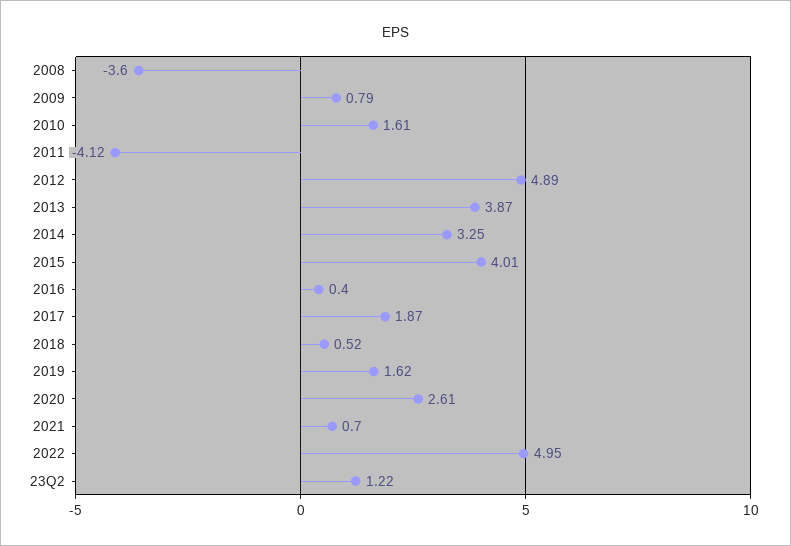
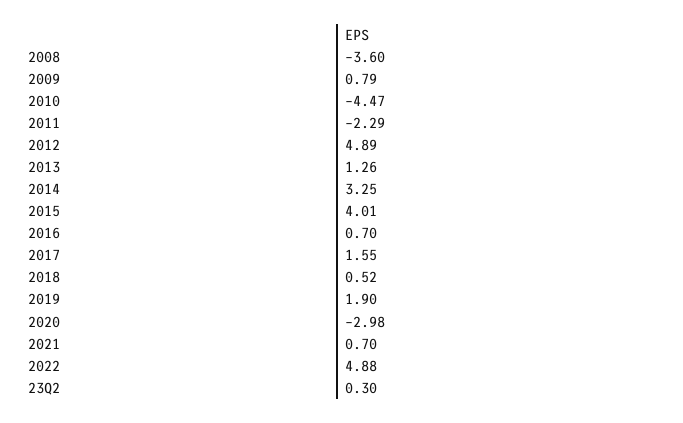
  {
    "2008": -3.6,
    "2009": 0.79,
-   "2010": 1.61,
+   "2010": -4.47,
-   "2011": -4.12,
+   "2011": -2.29,
    "2012": 4.89,
-   "2013": 3.87,
+   "2013": 1.26,
    "2014": 3.25,
    "2015": 4.01,
-   "2016": 0.4,
+   "2016": 0.7,
-   "2017": 1.87,
+   "2017": 1.55,
    "2018": 0.52,
-   "2019": 1.62,
+   "2019": 1.9,
-   "2020": 2.61,
+   "2020": -2.98,
    "2021": 0.7,
-   "2022": 4.95,
+   "2022": 4.88,
-   "23Q2": 1.22
+   "23Q2": 0.3
  }

